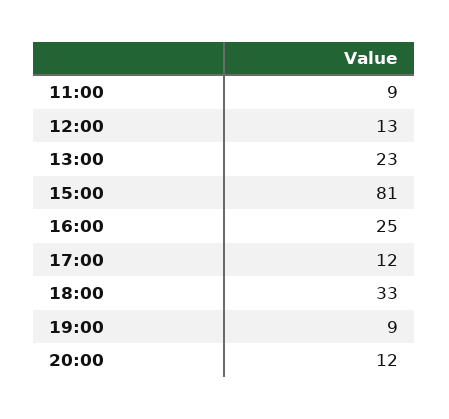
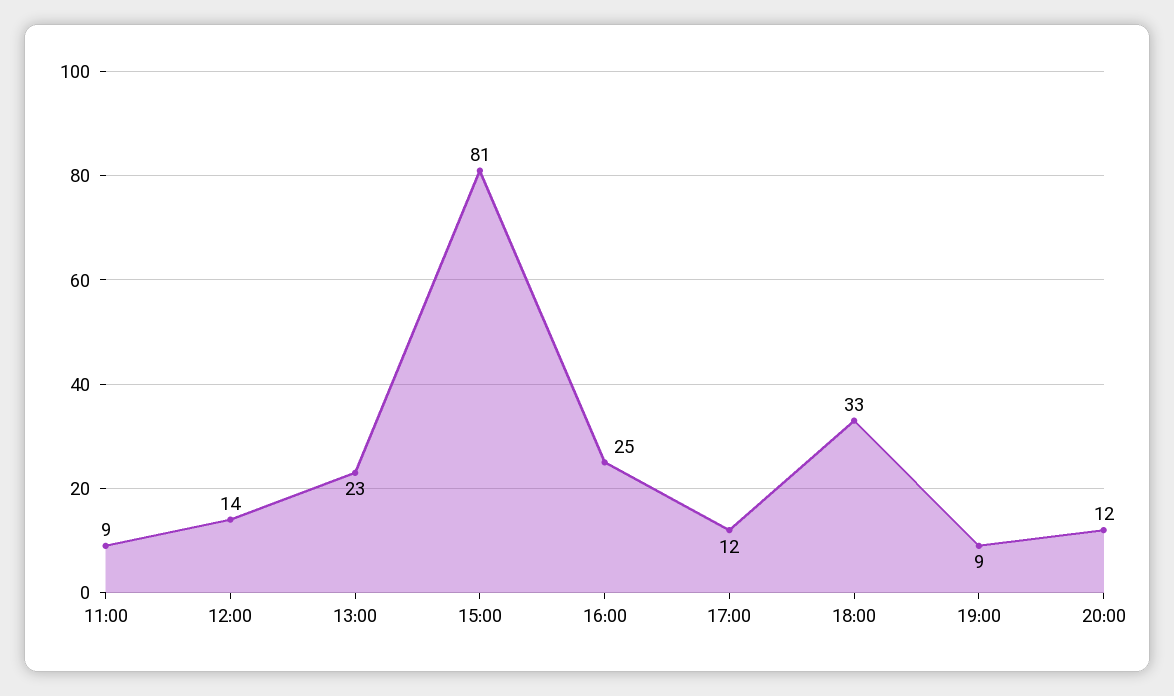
  {
    "11:00": 9,
-   "12:00": 13,
+   "12:00": 14,
    "13:00": 23,
    "15:00": 81,
    "16:00": 25,
    "17:00": 12,
    "18:00": 33,
    "19:00": 9,
    "20:00": 12
  }

